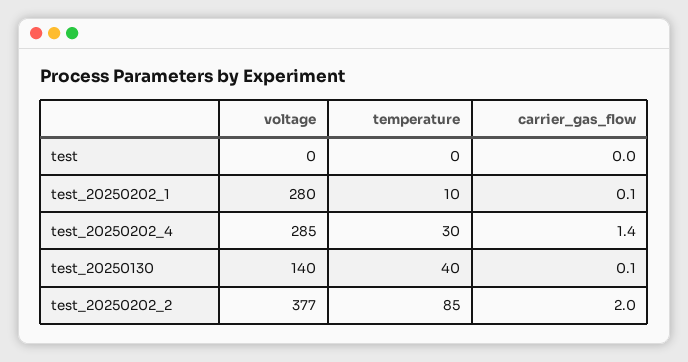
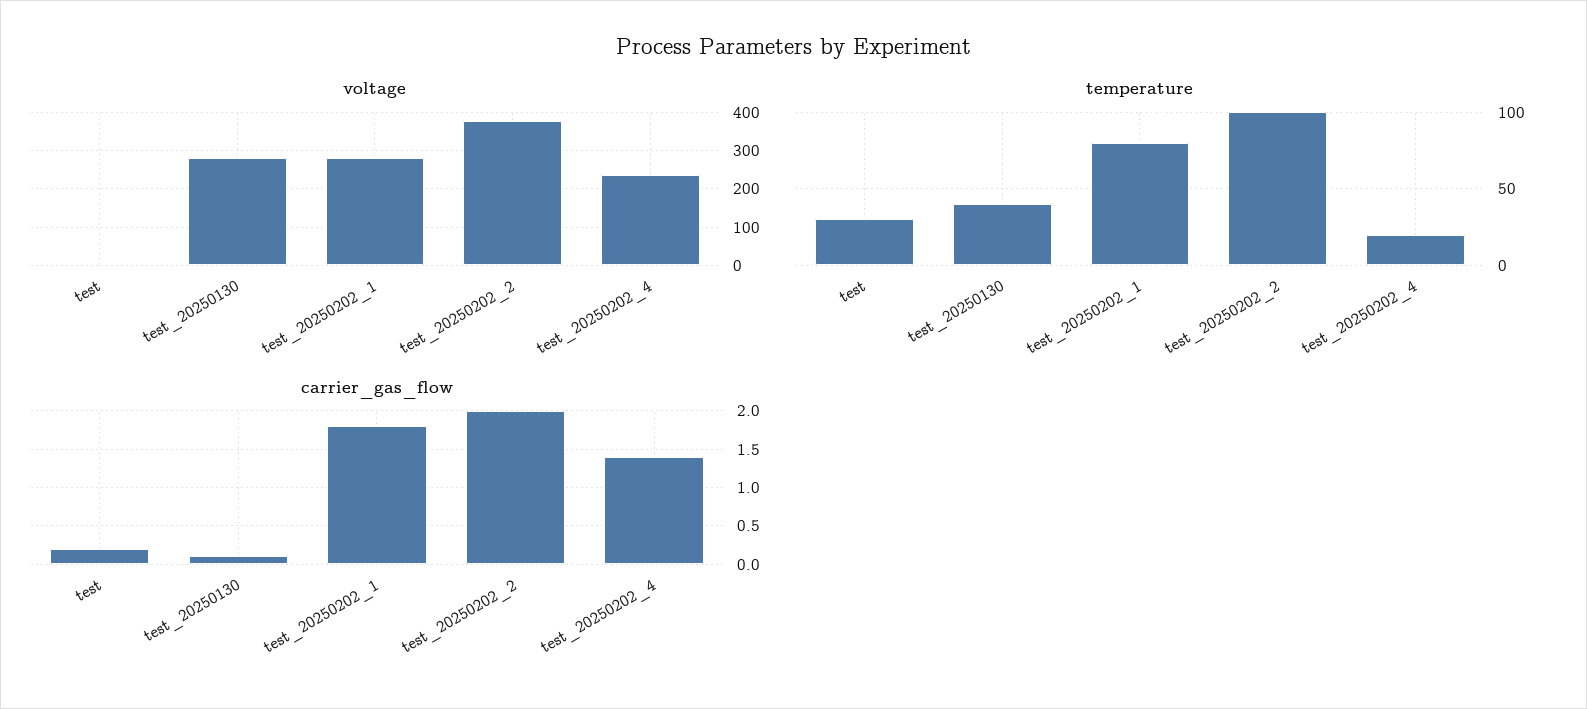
  {
    "voltage": {
      "test": 0,
      "test_20250202_1": 280,
-     "test_20250202_4": 285,
+     "test_20250202_4": 240,
-     "test_20250130": 140,
+     "test_20250130": 280,
      "test_20250202_2": 377
    },
    "temperature": {
-     "test": 0,
+     "test": 30,
-     "test_20250202_1": 10,
+     "test_20250202_1": 80,
-     "test_20250202_4": 30,
+     "test_20250202_4": 20,
      "test_20250130": 40,
-     "test_20250202_2": 85
+     "test_20250202_2": 100
    },
    "carrier_gas_flow": {
-     "test": 0,
+     "test": 0.2,
-     "test_20250202_1": 0.1,
+     "test_20250202_1": 1.8,
      "test_20250202_4": 1.4,
      "test_20250130": 0.1,
      "test_20250202_2": 2
    }
  }

